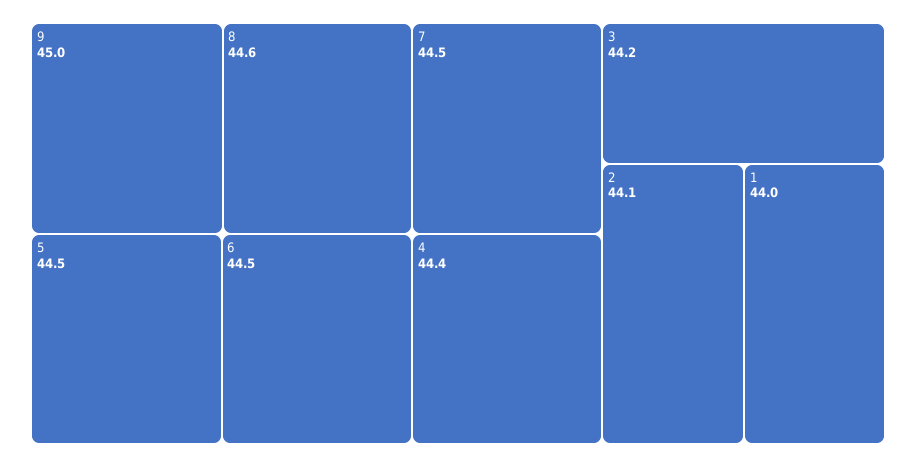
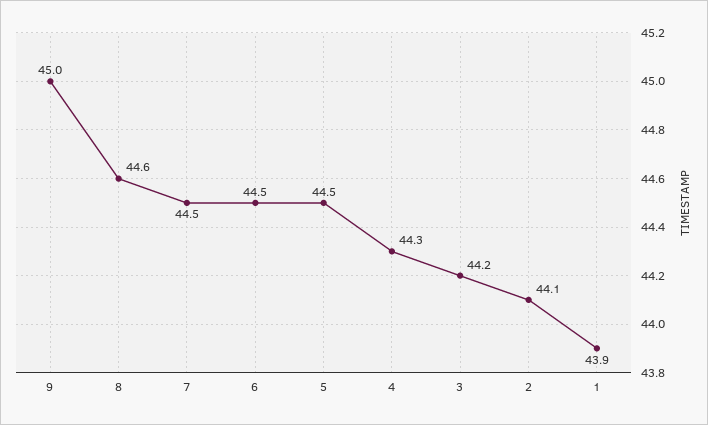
  {
    "9": 45,
    "8": 44.6,
    "5": 44.5,
    "6": 44.5,
    "7": 44.5,
-   "4": 44.4,
+   "4": 44.3,
    "3": 44.2,
    "2": 44.1,
-   "1": 44
+   "1": 43.9
  }

